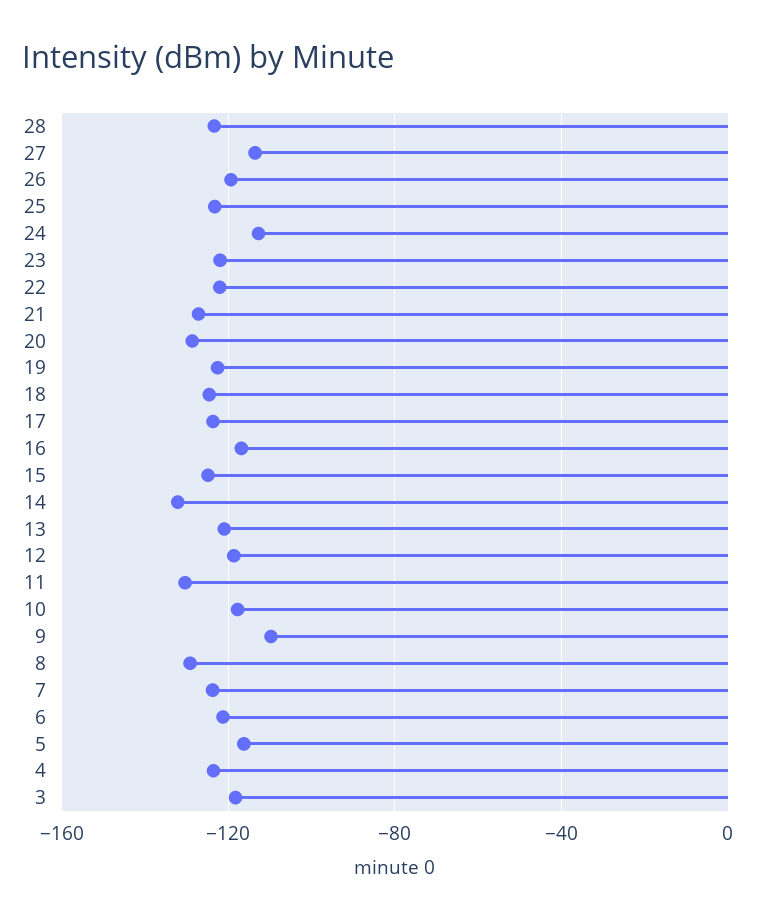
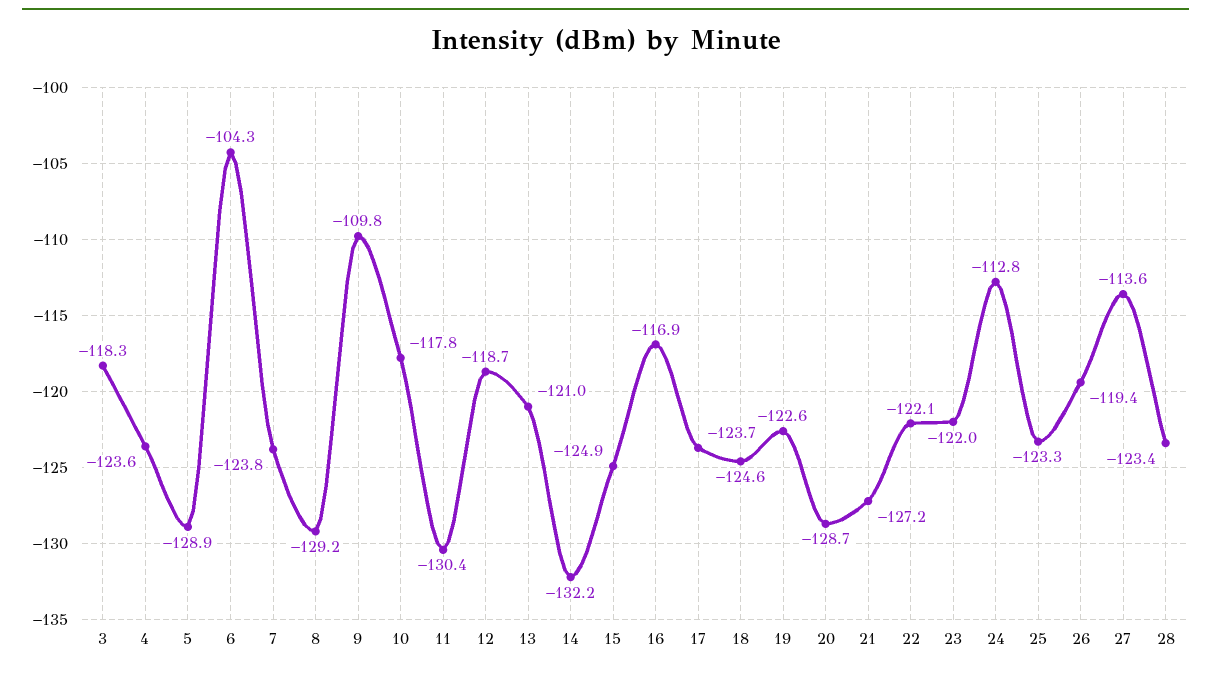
  {
    "28": -123.4,
    "27": -113.6,
    "26": -119.4,
    "25": -123.3,
    "24": -112.8,
    "23": -122,
    "22": -122.1,
    "21": -127.2,
    "20": -128.7,
    "19": -122.6,
    "18": -124.6,
    "17": -123.7,
    "16": -116.9,
    "15": -124.9,
    "14": -132.2,
    "13": -121,
    "12": -118.7,
    "11": -130.4,
    "10": -117.8,
    "9": -109.8,
    "8": -129.2,
    "7": -123.8,
-   "6": -120,
+   "6": -104.3,
-   "5": -115,
+   "5": -128.9,
    "4": -123.6,
    "3": -118.3
  }

